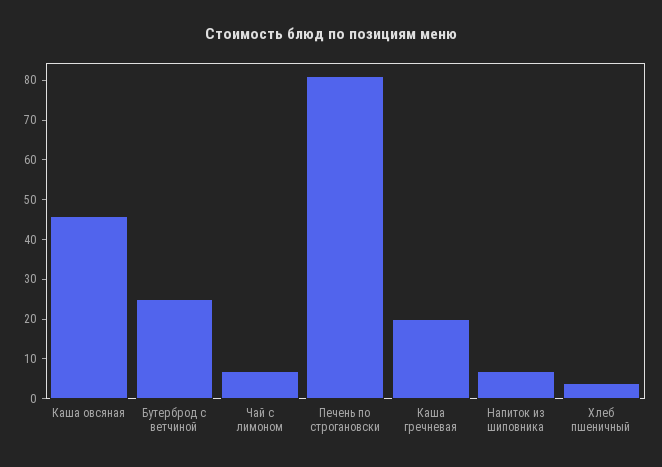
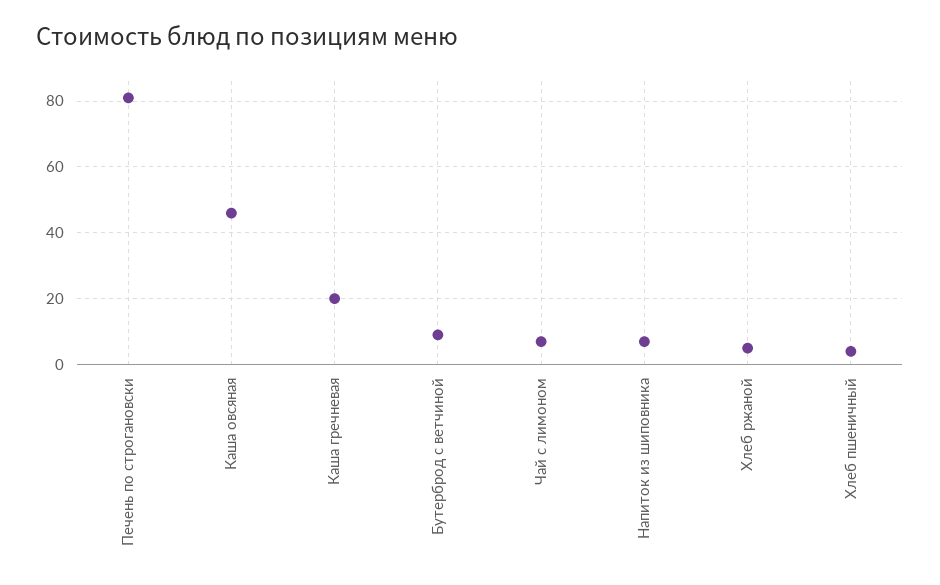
  {
    "Каша овсяная": 45,
-   "Бутерброд с ветчиной": 25,
+   "Бутерброд с ветчиной": 10,
    "Чай с лимоном": 5,
    "Печень по строгановски": 80,
    "Каша гречневая": 20,
    "Напиток из шиповника": 5,
-   "Хлеб пшеничный": 5
+   "Хлеб пшеничный": 5,
+   "Хлеб ржаной": 5
  }

